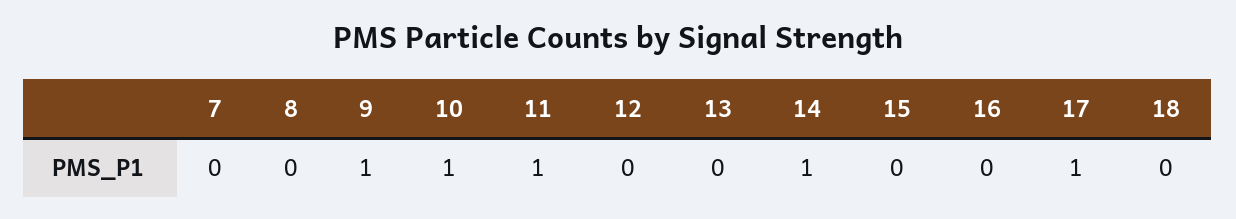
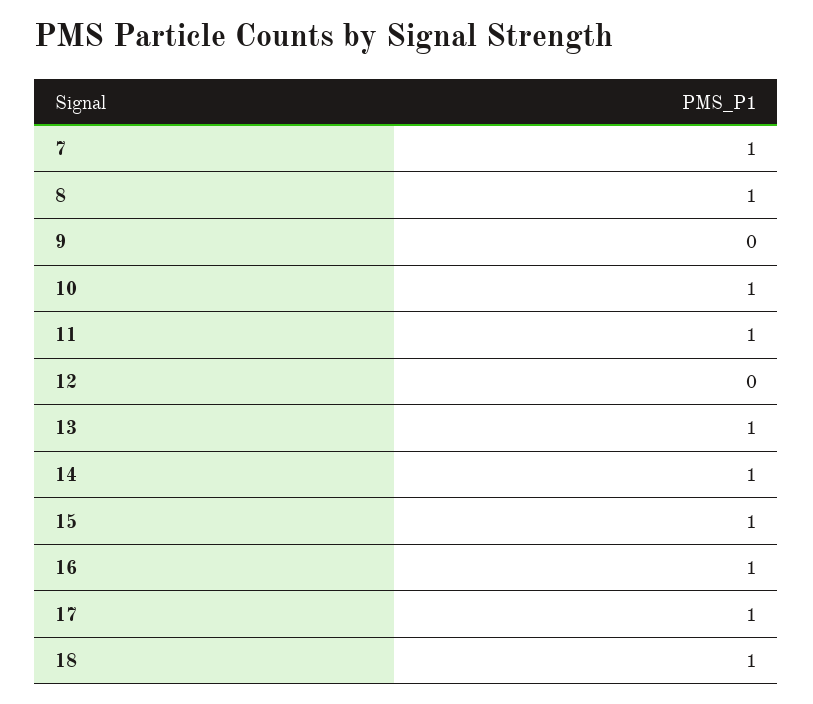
  {
-   "7": 0,
+   "7": 1,
-   "8": 0,
+   "8": 1,
-   "9": 1,
+   "9": 0,
    "10": 1,
    "11": 1,
    "12": 0,
-   "13": 0,
+   "13": 1,
    "14": 1,
-   "15": 0,
+   "15": 1,
-   "16": 0,
+   "16": 1,
    "17": 1,
-   "18": 0
+   "18": 1
  }

